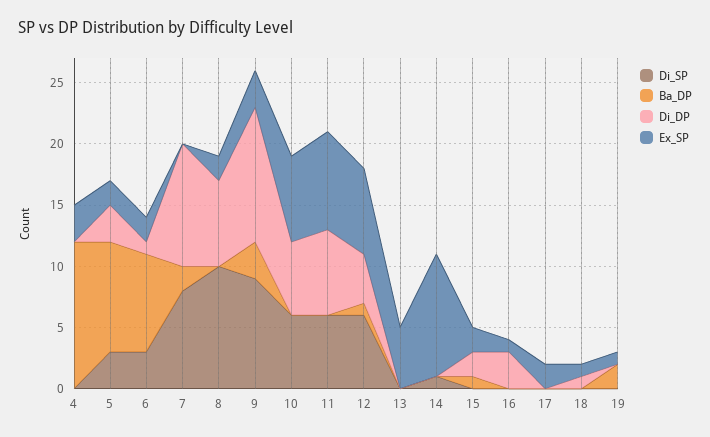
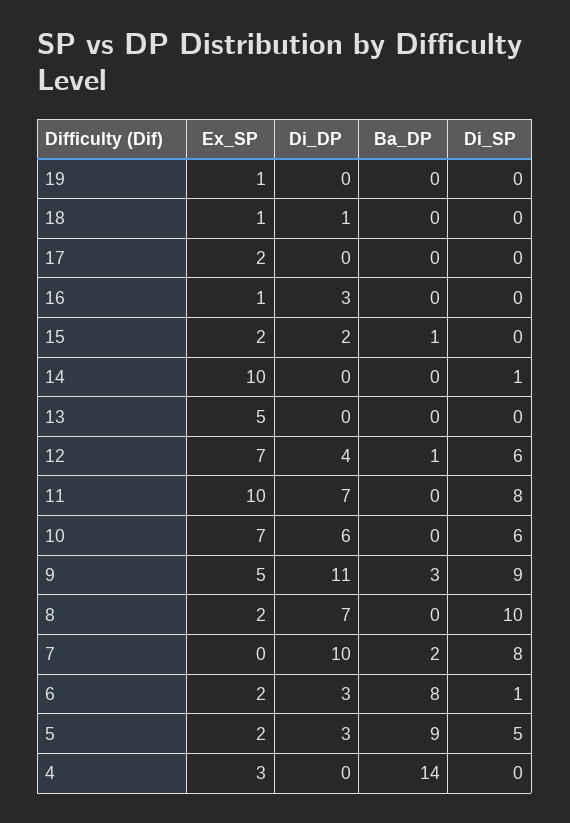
  {
    "Di_SP": {
      "4": 0,
-     "5": 3,
+     "5": 5,
-     "6": 3,
+     "6": 1,
      "7": 8,
      "8": 10,
      "9": 9,
      "10": 6,
-     "11": 6,
+     "11": 8,
      "12": 6,
      "13": 0,
      "14": 1,
      "15": 0,
      "16": 0,
      "17": 0,
      "18": 0,
      "19": 0
    },
    "Ba_DP": {
-     "4": 12,
+     "4": 14,
      "5": 9,
      "6": 8,
      "7": 2,
      "8": 0,
      "9": 3,
      "10": 0,
      "11": 0,
      "12": 1,
      "13": 0,
      "14": 0,
      "15": 1,
      "16": 0,
      "17": 0,
      "18": 0,
-     "19": 2
+     "19": 0
    },
    "Di_DP": {
      "4": 0,
      "5": 3,
-     "6": 1,
+     "6": 3,
      "7": 10,
      "8": 7,
      "9": 11,
      "10": 6,
      "11": 7,
      "12": 4,
      "13": 0,
      "14": 0,
      "15": 2,
      "16": 3,
      "17": 0,
      "18": 1,
      "19": 0
    },
    "Ex_SP": {
      "4": 3,
      "5": 2,
      "6": 2,
      "7": 0,
      "8": 2,
-     "9": 3,
+     "9": 5,
      "10": 7,
-     "11": 8,
+     "11": 10,
      "12": 7,
      "13": 5,
      "14": 10,
      "15": 2,
      "16": 1,
      "17": 2,
      "18": 1,
      "19": 1
    }
  }

